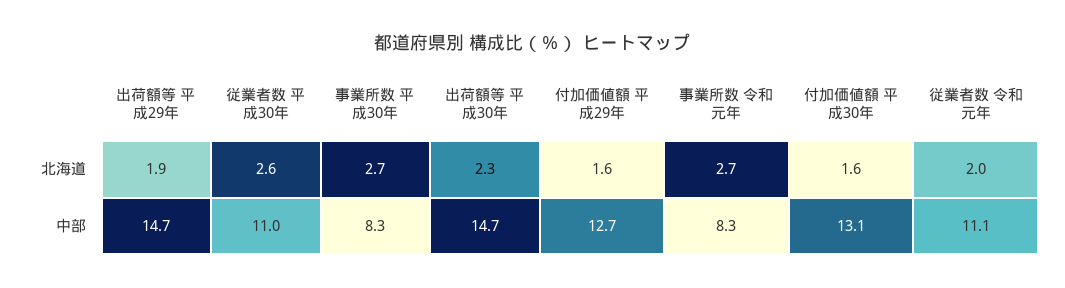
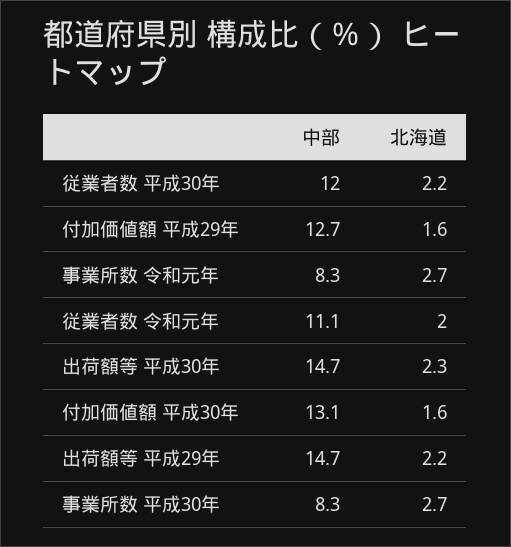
  {
    "出荷額等 平成29年": {
-     "北海道": 1.9,
+     "北海道": 2.2,
      "中部": 14.7
    },
    "従業者数 平成30年": {
-     "北海道": 2.6,
+     "北海道": 2.2,
-     "中部": 11
+     "中部": 12
    },
    "事業所数 平成30年": {
      "北海道": 2.7,
      "中部": 8.3
    },
    "出荷額等 平成30年": {
      "北海道": 2.3,
      "中部": 14.7
    },
    "付加価値額 平成29年": {
      "北海道": 1.6,
      "中部": 12.7
    },
    "事業所数 令和元年": {
      "北海道": 2.7,
      "中部": 8.3
    },
    "付加価値額 平成30年": {
      "北海道": 1.6,
      "中部": 13.1
    },
    "従業者数 令和元年": {
      "北海道": 2,
      "中部": 11.1
    }
  }

